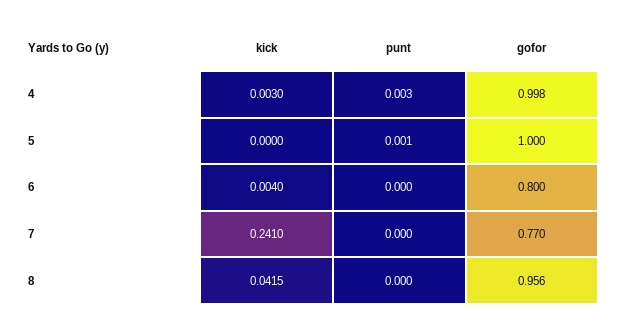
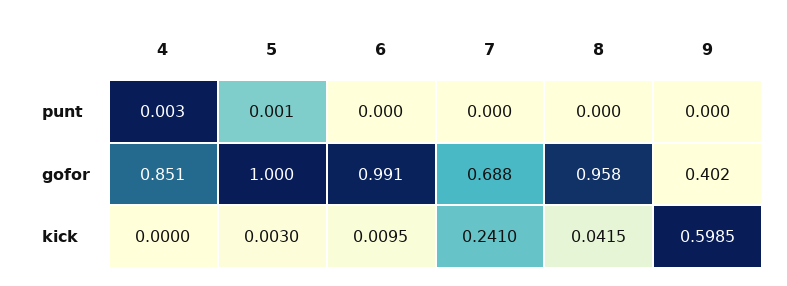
  {
    "kick": {
-     "4": 0.003,
+     "4": 0,
-     "5": 0,
+     "5": 0.003,
-     "6": 0.004,
+     "6": 0.0095,
      "7": 0.241,
-     "8": 0.0415
+     "8": 0.0415,
+     "9": 0.5985
    },
    "punt": {
      "4": 0.003,
      "5": 0.001,
      "6": 0,
      "7": 0,
-     "8": 0
+     "8": 0,
+     "9": 0
    },
    "gofor": {
-     "4": 0.998,
+     "4": 0.851,
      "5": 1,
-     "6": 0.8,
+     "6": 0.991,
-     "7": 0.77,
+     "7": 0.688,
-     "8": 0.956
+     "8": 0.958,
+     "9": 0.402
    }
  }

